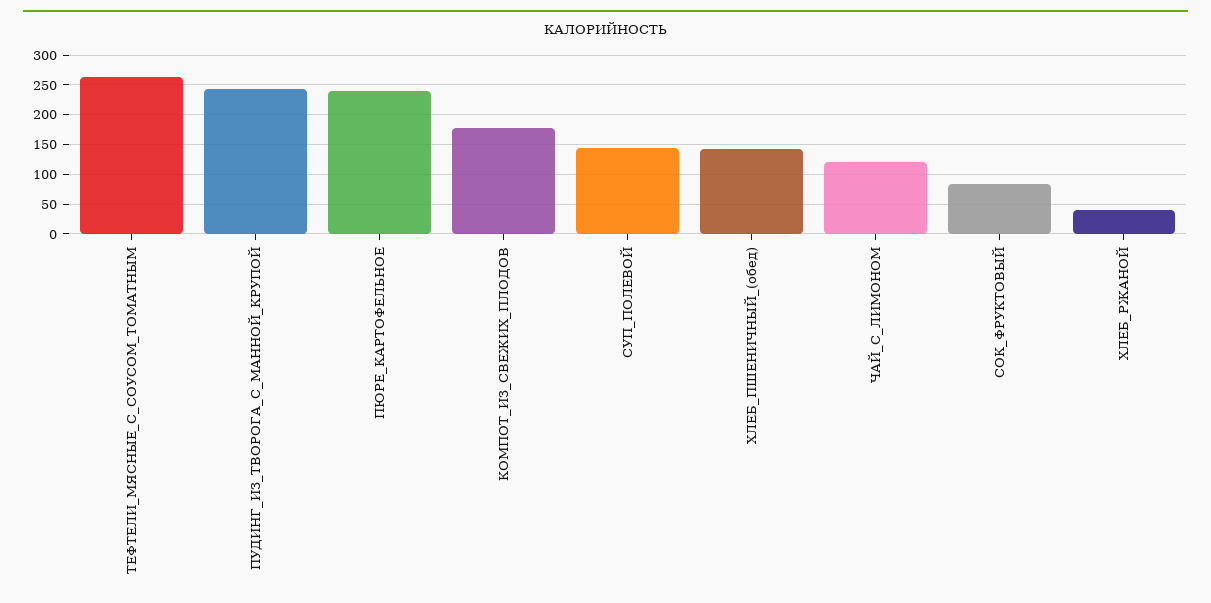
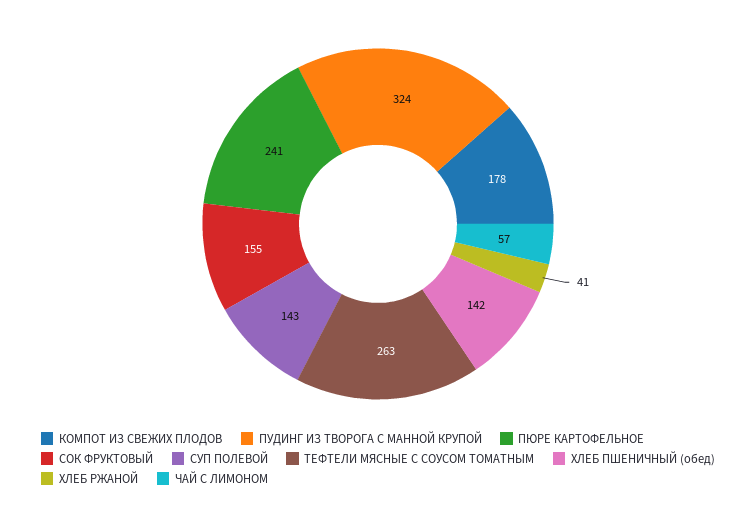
  {
    "ТЕФТЕЛИ_МЯСНЫЕ_С_СОУСОМ_ТОМАТНЫМ": 263,
-   "ПУДИНГ_ИЗ_ТВОРОГА_С_МАННОЙ_КРУПОЙ": 250,
+   "ПУДИНГ_ИЗ_ТВОРОГА_С_МАННОЙ_КРУПОЙ": 324,
    "ПЮРЕ_КАРТОФЕЛЬНОЕ": 241,
    "КОМПОТ_ИЗ_СВЕЖИХ_ПЛОДОВ": 178,
    "СУП_ПОЛЕВОЙ": 143,
    "ХЛЕБ_ПШЕНИЧНЫЙ_(обед)": 142,
-   "ЧАЙ_С_ЛИМОНОМ": 125,
+   "ЧАЙ_С_ЛИМОНОМ": 57,
-   "СОК_ФРУКТОВЫЙ": 75,
+   "СОК_ФРУКТОВЫЙ": 155,
    "ХЛЕБ_РЖАНОЙ": 41
  }

